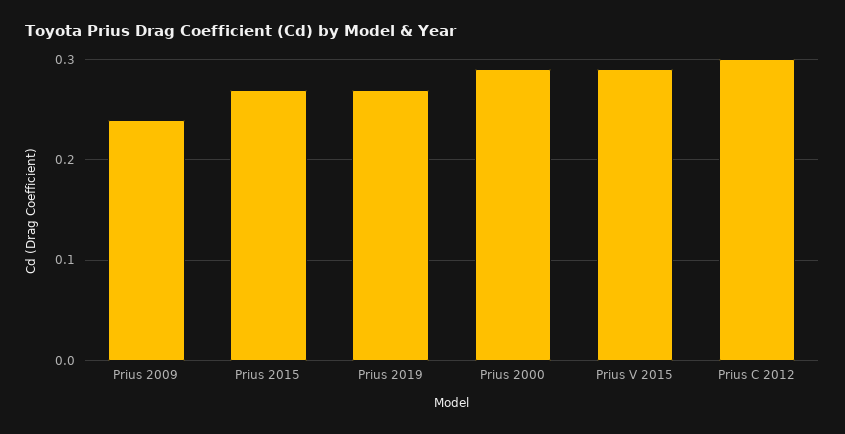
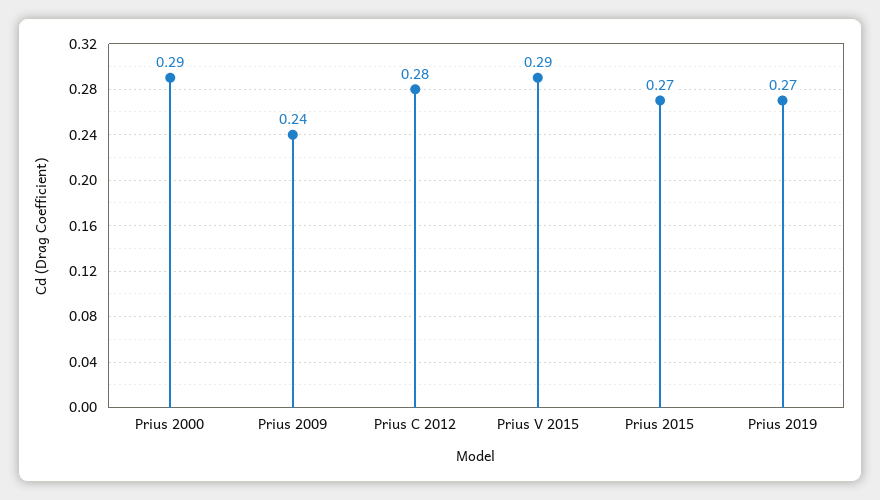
  {
    "Prius 2009": 0.24,
    "Prius 2015": 0.27,
    "Prius 2019": 0.27,
    "Prius 2000": 0.29,
    "Prius V 2015": 0.29,
-   "Prius C 2012": 0.3
+   "Prius C 2012": 0.28
  }

